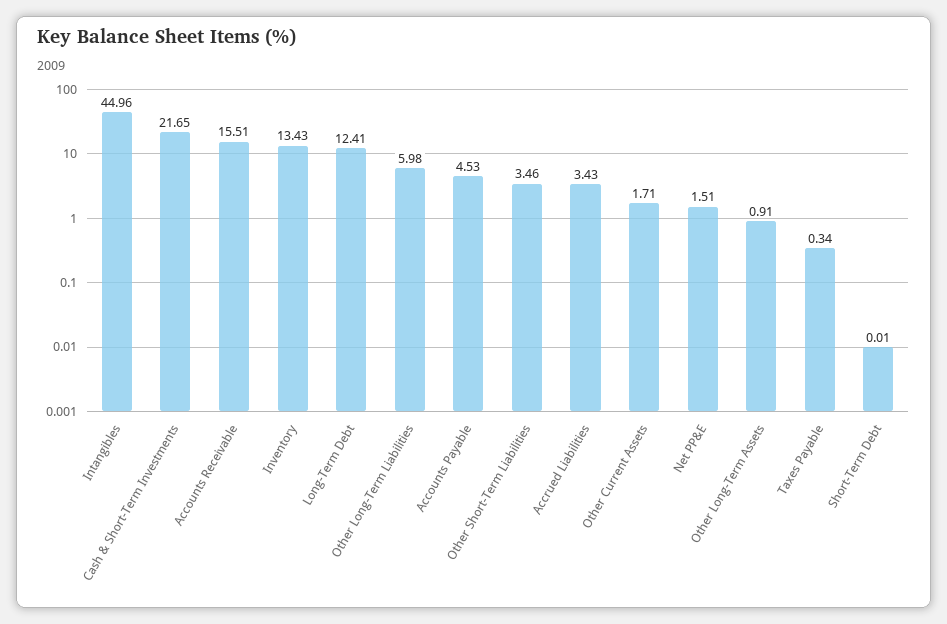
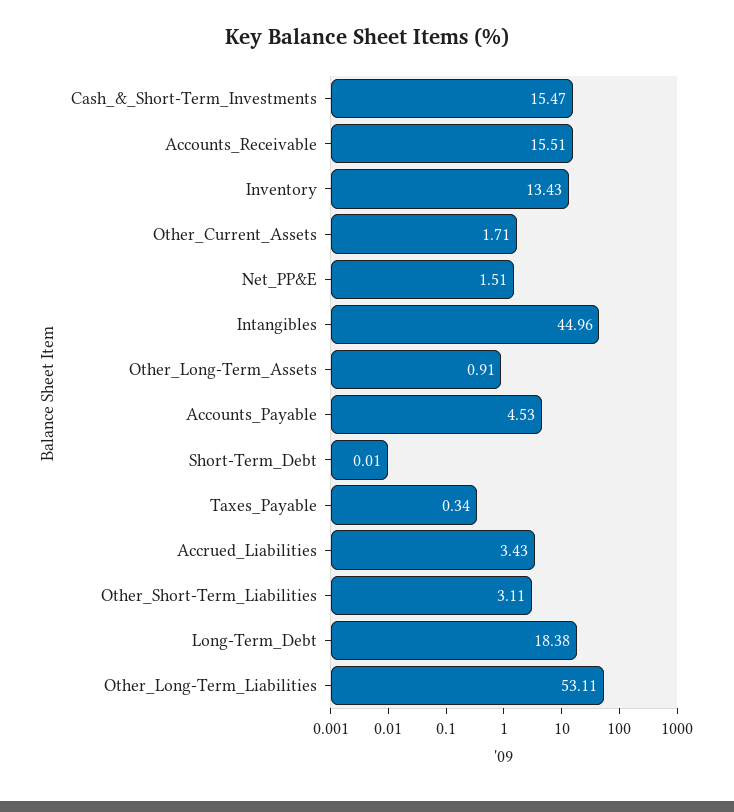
  {
    "Intangibles": 44.96,
-   "Cash & Short-Term Investments": 21.65,
+   "Cash & Short-Term Investments": 15.47,
    "Accounts Receivable": 15.51,
    "Inventory": 13.43,
-   "Long-Term Debt": 12.41,
+   "Long-Term Debt": 18.38,
-   "Other Long-Term Liabilities": 5.98,
+   "Other Long-Term Liabilities": 53.11,
    "Accounts Payable": 4.53,
-   "Other Short-Term Liabilities": 3.46,
+   "Other Short-Term Liabilities": 3.11,
    "Accrued Liabilities": 3.43,
    "Other Current Assets": 1.71,
    "Net PP&E": 1.51,
    "Other Long-Term Assets": 0.91,
    "Taxes Payable": 0.34,
    "Short-Term Debt": 0.01
  }

